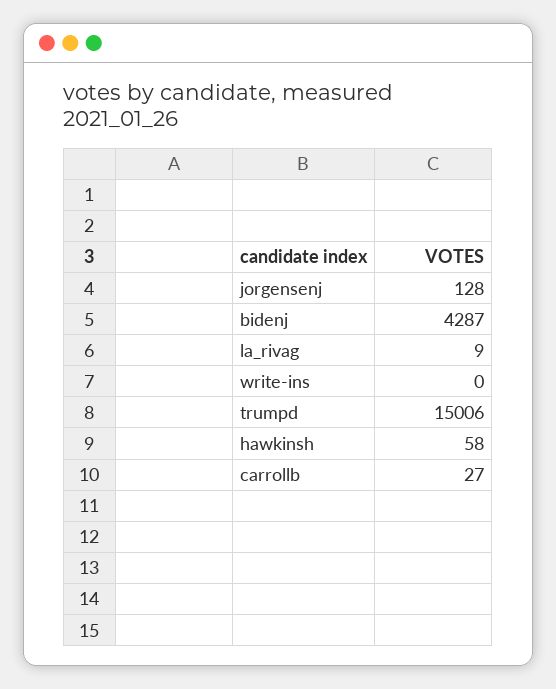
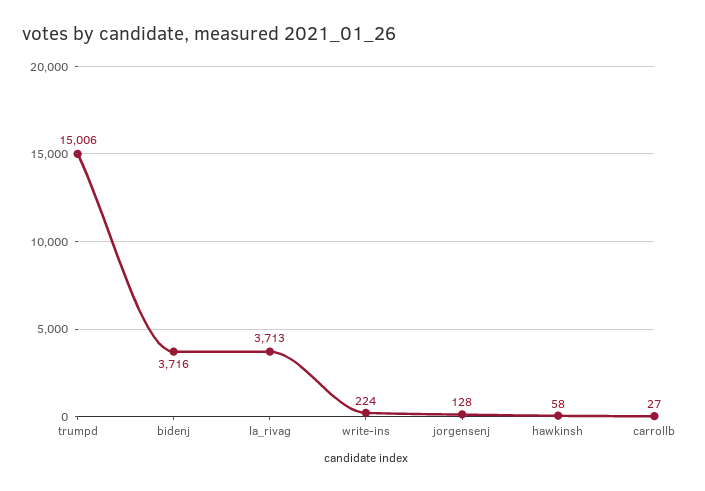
  {
    "jorgensenj": 128,
-   "bidenj": 4287,
+   "bidenj": 3716,
-   "la_rivag": 9,
+   "la_rivag": 3713,
-   "write-ins": 0,
+   "write-ins": 224,
    "trumpd": 15006,
    "hawkinsh": 58,
    "carrollb": 27
  }

